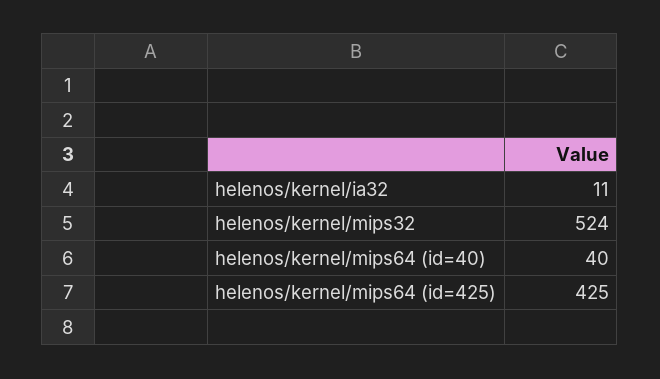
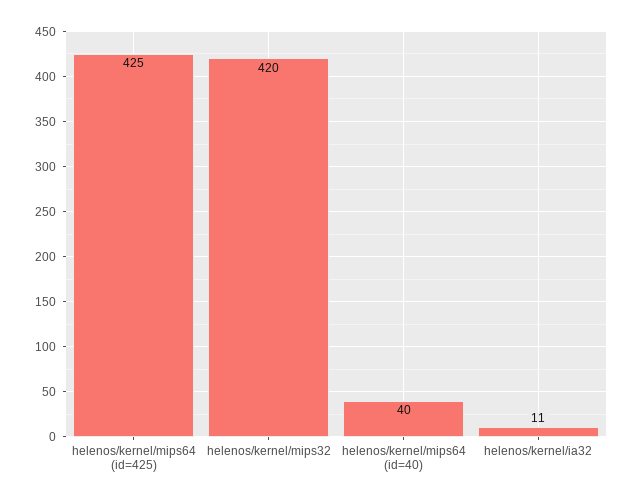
  {
    "helenos/kernel/ia32": 11,
-   "helenos/kernel/mips32": 524,
+   "helenos/kernel/mips32": 420,
    "helenos/kernel/mips64 (id=40)": 40,
    "helenos/kernel/mips64 (id=425)": 425
  }

